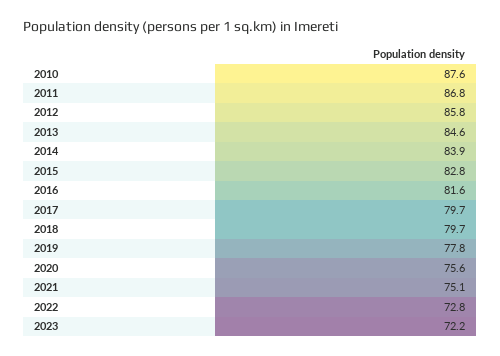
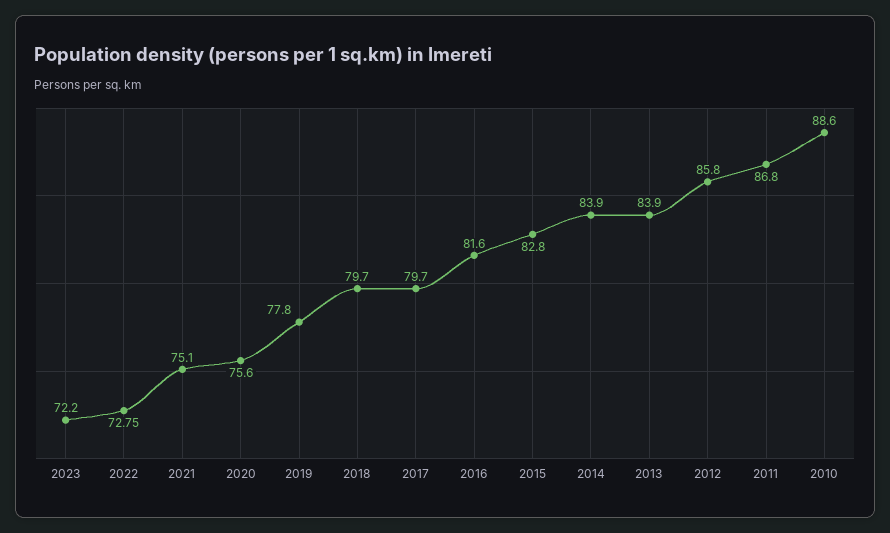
  {
-   "2010": 87.6,
+   "2010": 88.6,
    "2011": 86.8,
    "2012": 85.8,
-   "2013": 84.6,
+   "2013": 83.9,
    "2014": 83.9,
    "2015": 82.8,
    "2016": 81.6,
    "2017": 79.7,
    "2018": 79.7,
    "2019": 77.8,
    "2020": 75.6,
    "2021": 75.1,
    "2022": 72.75,
    "2023": 72.2
  }

